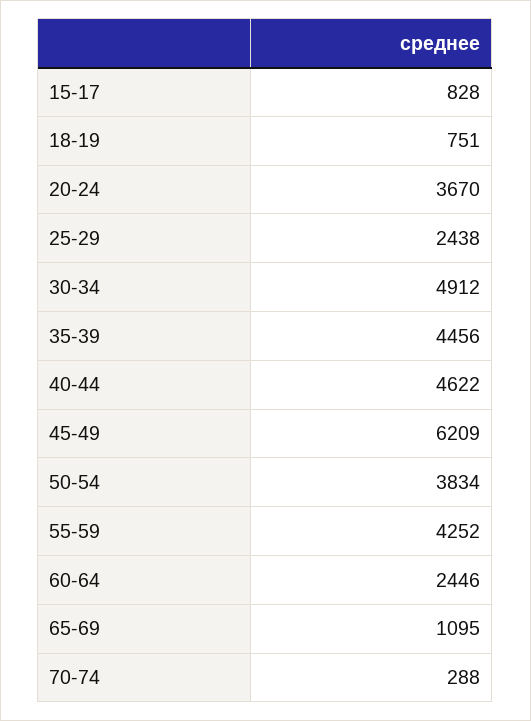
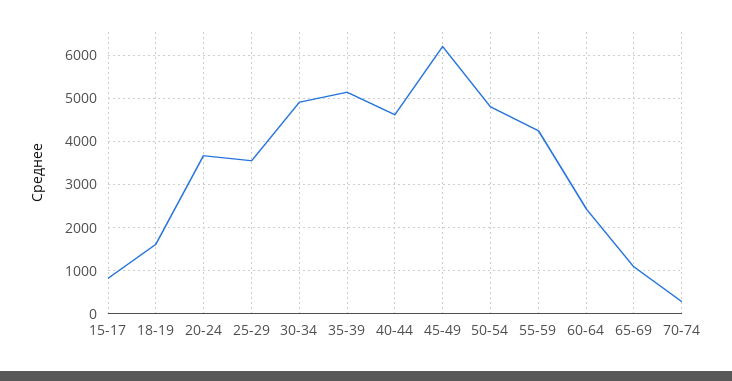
  {
    "15-17": 828,
-   "18-19": 751,
+   "18-19": 1600,
    "20-24": 3670,
-   "25-29": 2438,
+   "25-29": 3600,
    "30-34": 4912,
-   "35-39": 4456,
+   "35-39": 5200,
    "40-44": 4622,
    "45-49": 6209,
-   "50-54": 3834,
+   "50-54": 4800,
    "55-59": 4252,
    "60-64": 2446,
    "65-69": 1095,
    "70-74": 288
  }

